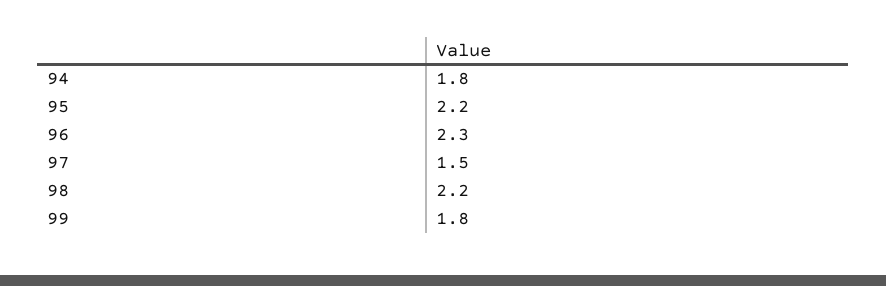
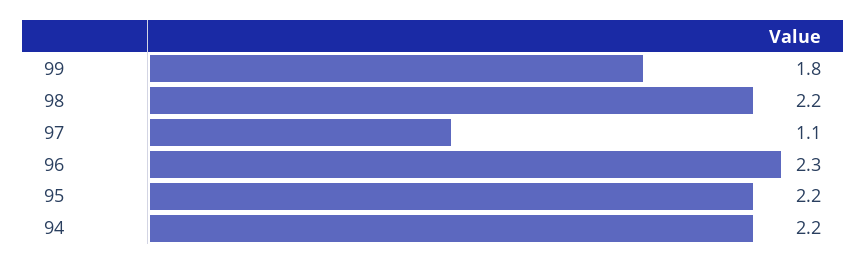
  {
-   "94": 1.8,
+   "94": 2.2,
    "95": 2.2,
    "96": 2.3,
-   "97": 1.5,
+   "97": 1.1,
    "98": 2.2,
    "99": 1.8
  }

